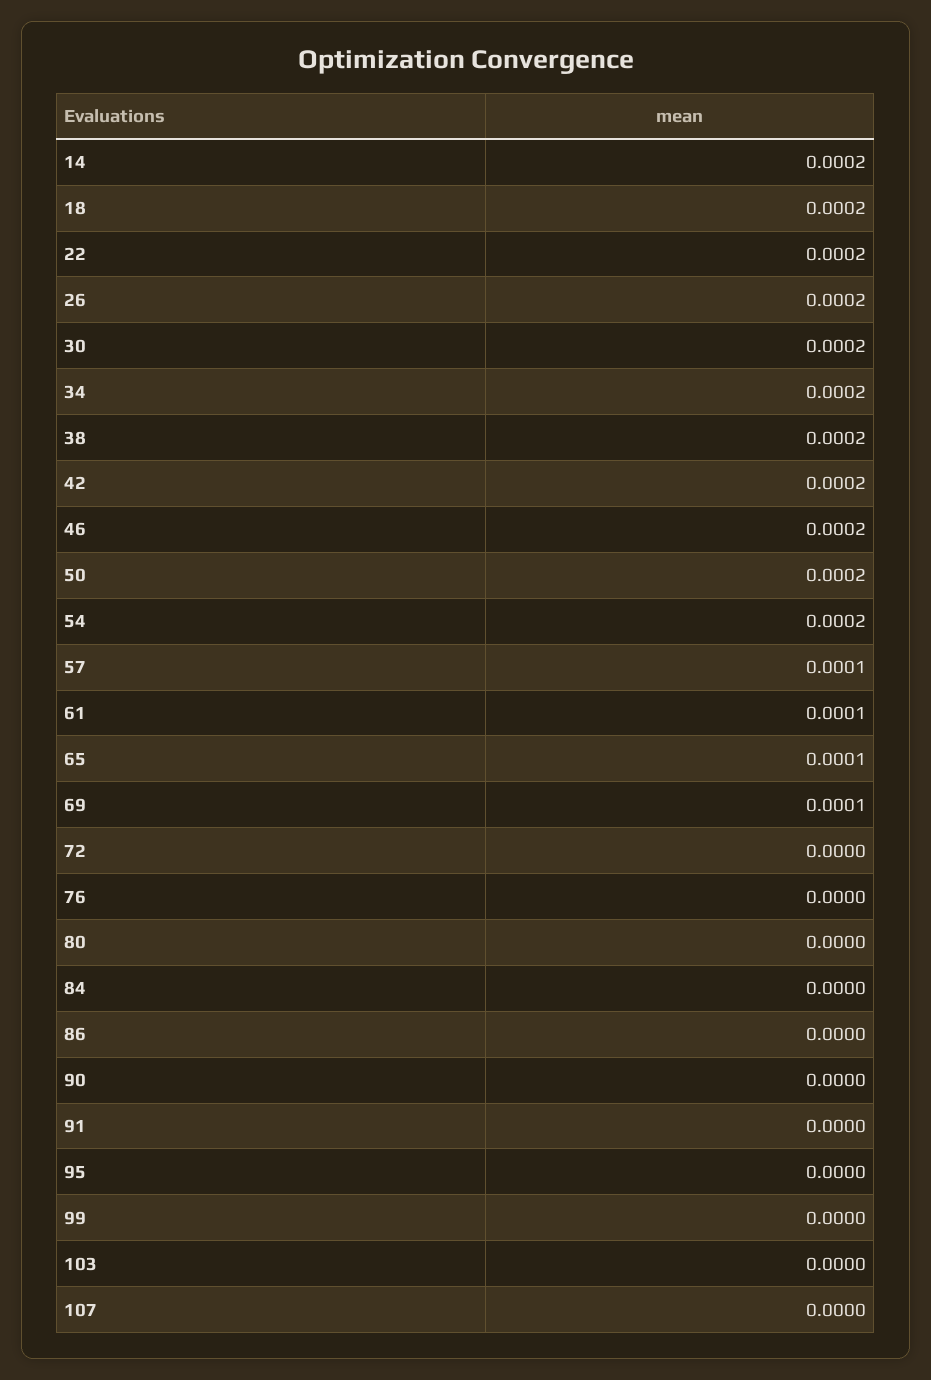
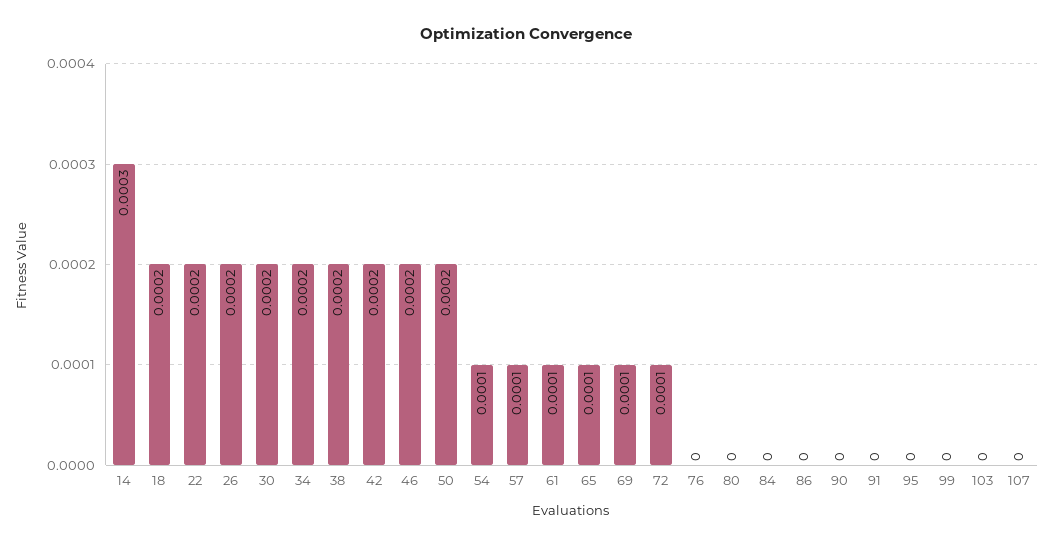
  {
-   "14": 0.0002,
+   "14": 0.0003,
    "18": 0.0002,
    "22": 0.0002,
    "26": 0.0002,
    "30": 0.0002,
    "34": 0.0002,
    "38": 0.0002,
    "42": 0.0002,
    "46": 0.0002,
    "50": 0.0002,
-   "54": 0.0002,
+   "54": 0.0001,
    "57": 0.0001,
    "61": 0.0001,
    "65": 0.0001,
    "69": 0.0001,
-   "72": 0,
+   "72": 0.0001,
    "76": 0,
    "80": 0,
    "84": 0,
    "86": 0,
    "90": 0,
    "91": 0,
    "95": 0,
    "99": 0,
    "103": 0,
    "107": 0
  }

